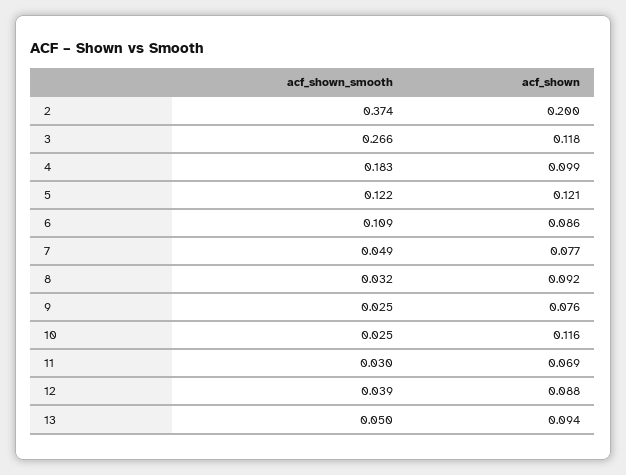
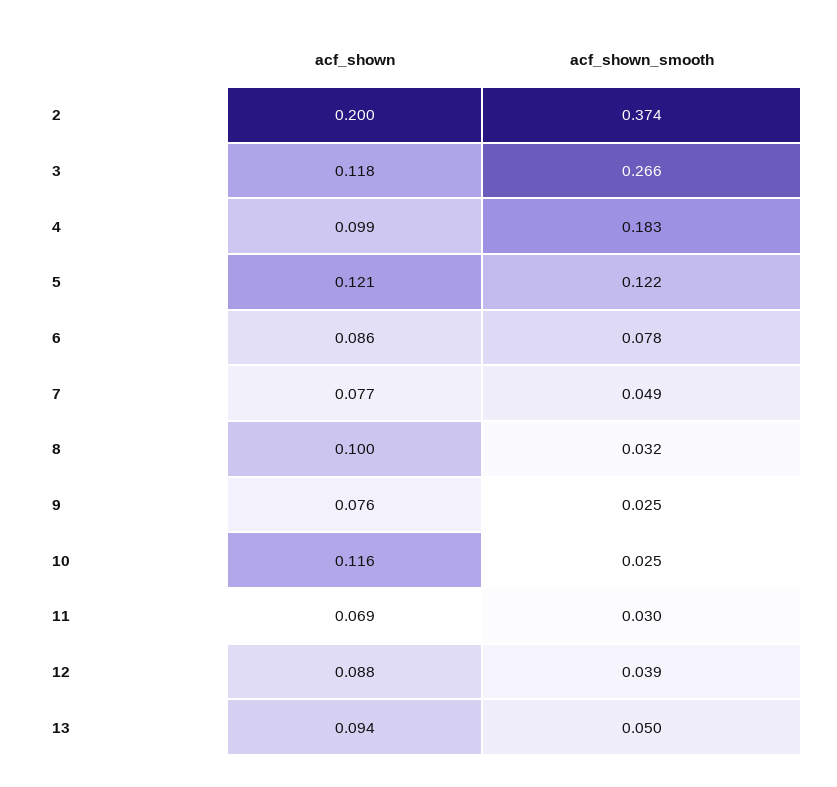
  {
    "acf_shown_smooth": {
      "2": 0.374,
      "3": 0.266,
      "4": 0.183,
      "5": 0.122,
-     "6": 0.109,
+     "6": 0.078,
      "7": 0.049,
      "8": 0.032,
      "9": 0.025,
      "10": 0.025,
      "11": 0.03,
      "12": 0.039,
      "13": 0.05
    },
    "acf_shown": {
      "2": 0.2,
      "3": 0.118,
      "4": 0.099,
      "5": 0.121,
      "6": 0.086,
      "7": 0.077,
-     "8": 0.092,
+     "8": 0.1,
      "9": 0.076,
      "10": 0.116,
      "11": 0.069,
      "12": 0.088,
      "13": 0.094
    }
  }

